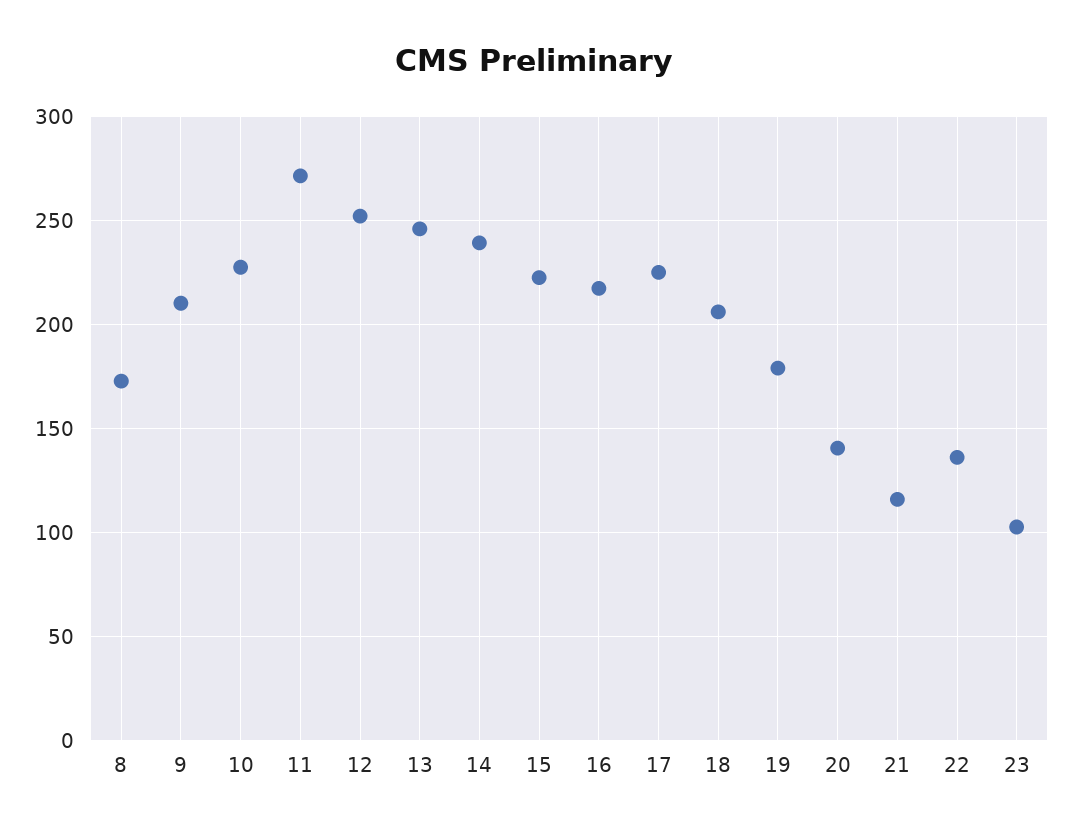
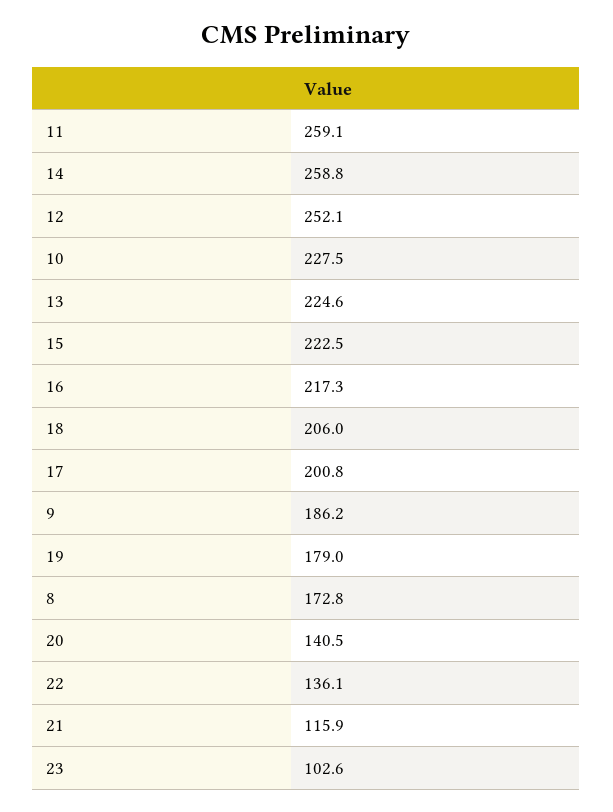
  {
    "8": 172.8,
-   "9": 210,
+   "9": 186.2,
    "10": 227.5,
-   "11": 270,
+   "11": 259.1,
    "12": 252.1,
-   "13": 245,
+   "13": 224.6,
-   "14": 240,
+   "14": 258.8,
    "15": 222.5,
    "16": 217.3,
-   "17": 225,
+   "17": 200.8,
    "18": 206,
    "19": 179,
    "20": 140.5,
    "21": 115.9,
    "22": 136.1,
    "23": 102.6
  }

